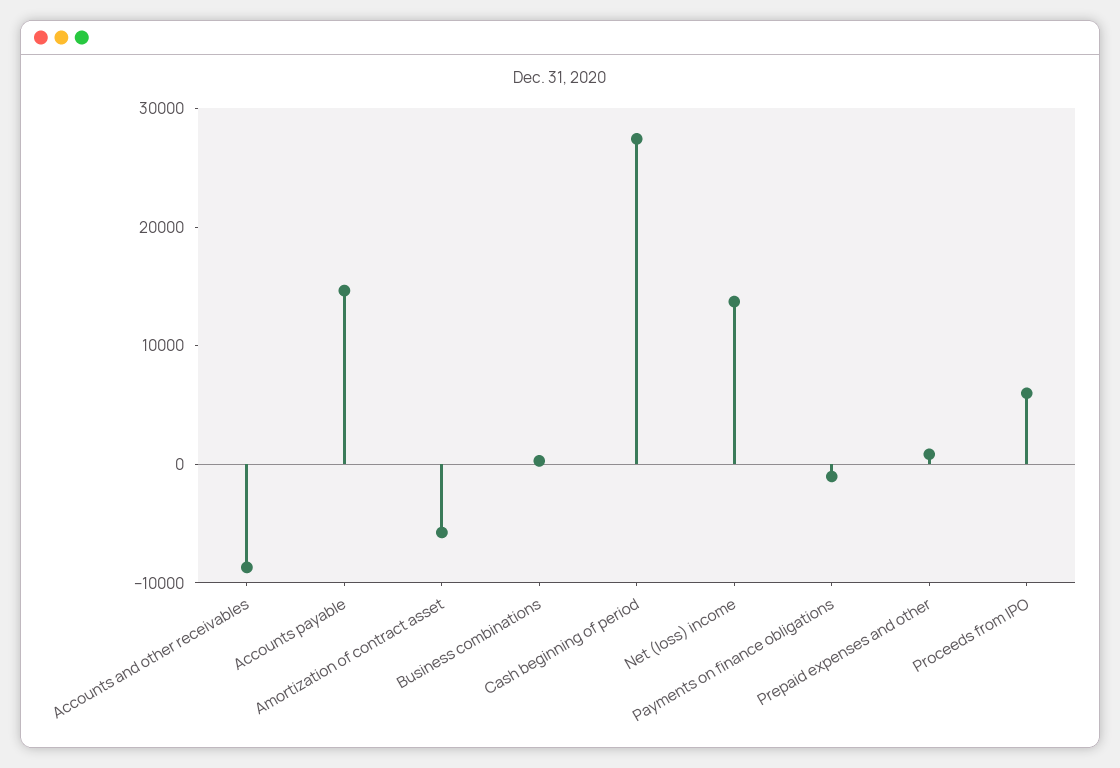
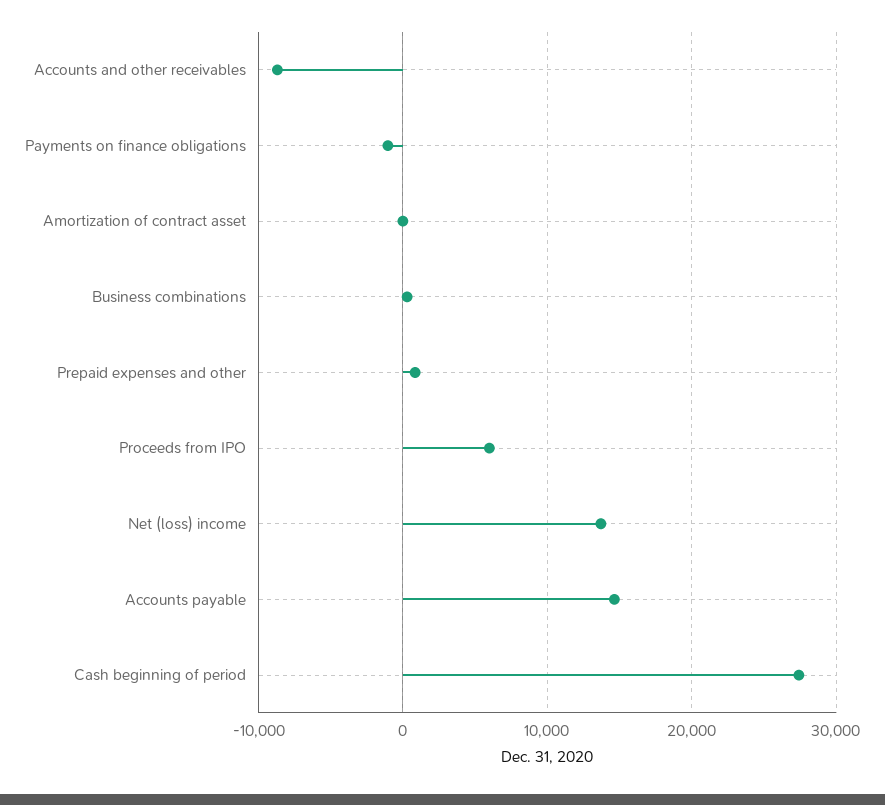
  {
    "Accounts and other receivables": -9000,
    "Accounts payable": 15000,
-   "Amortization of contract asset": -6000,
+   "Amortization of contract asset": 0,
    "Business combinations": 0,
    "Cash beginning of period": 27000,
    "Net (loss) income": 14000,
    "Payments on finance obligations": -1000,
    "Prepaid expenses and other": 1000,
    "Proceeds from IPO": 6000
  }

